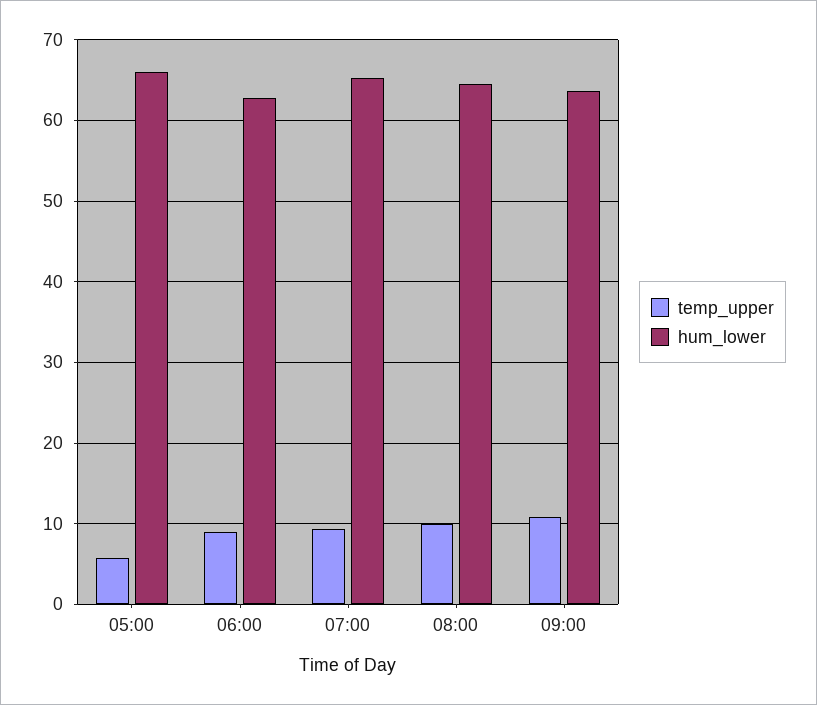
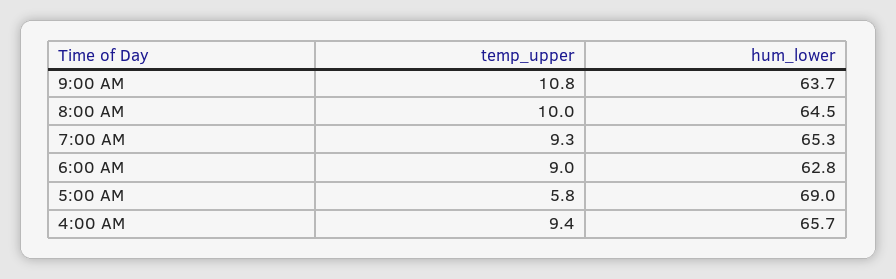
  {
    "temp_upper": {
      "05:00": 5.8,
      "06:00": 9,
      "07:00": 9.3,
      "08:00": 10,
-     "09:00": 10.8
+     "09:00": 10.8,
+     "4:00 AM": 9.4
    },
    "hum_lower": {
-     "05:00": 66,
+     "05:00": 69,
      "06:00": 62.8,
      "07:00": 65.3,
      "08:00": 64.5,
-     "09:00": 63.7
+     "09:00": 63.7,
+     "4:00 AM": 65.7
    }
  }

